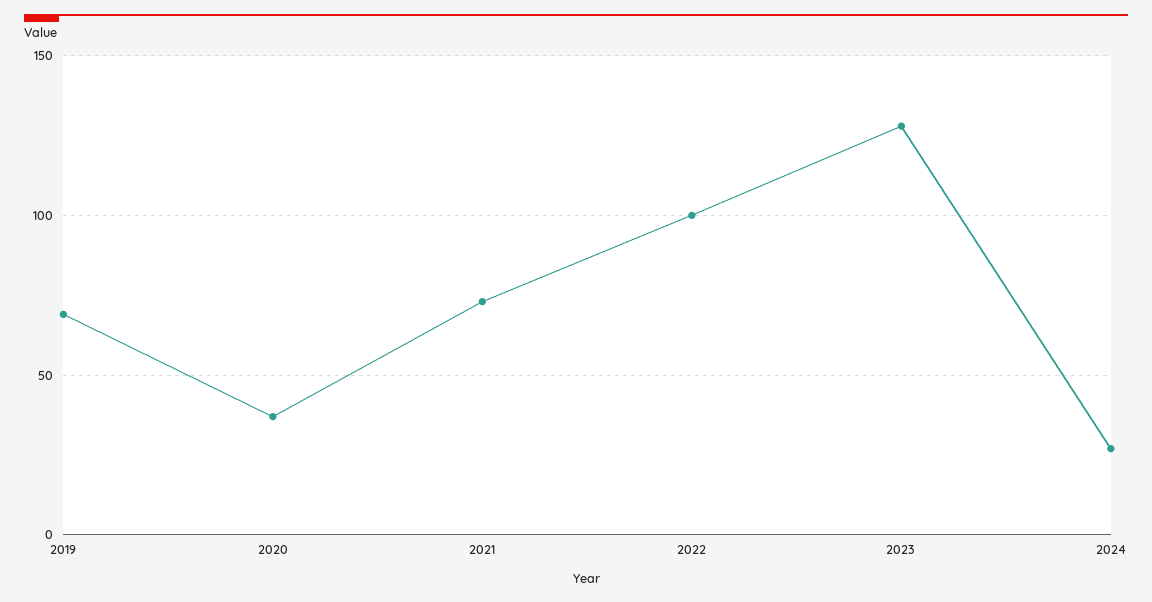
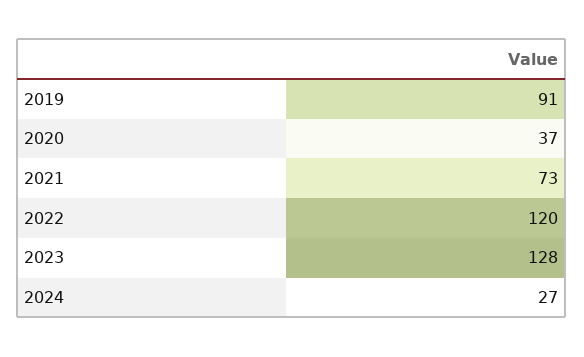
  {
-   "2019": 70,
+   "2019": 91,
    "2020": 37,
    "2021": 73,
-   "2022": 100,
+   "2022": 120,
    "2023": 128,
    "2024": 27
  }

